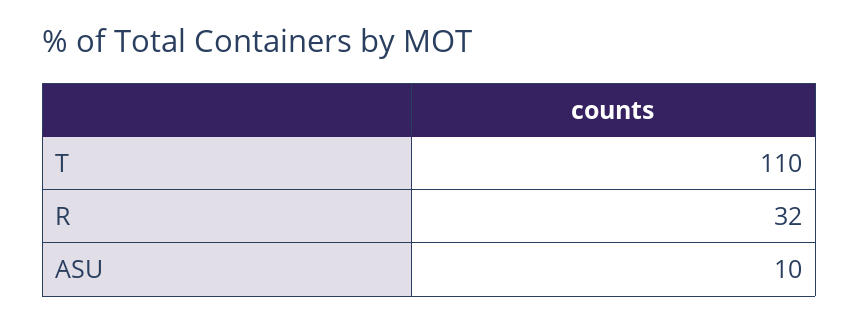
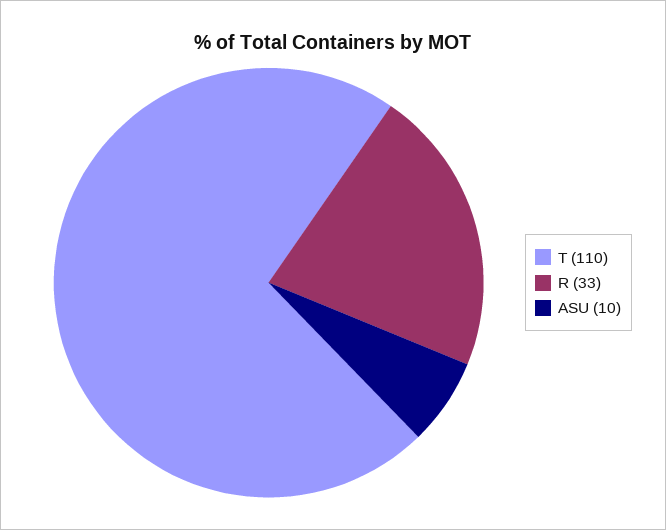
  {
    "T": 110,
-   "R": 32,
+   "R": 33,
    "ASU": 10
  }

